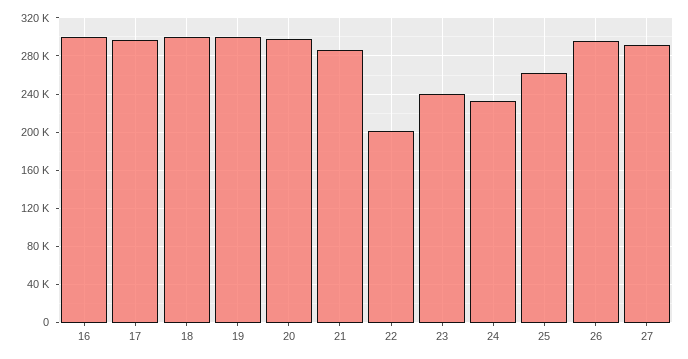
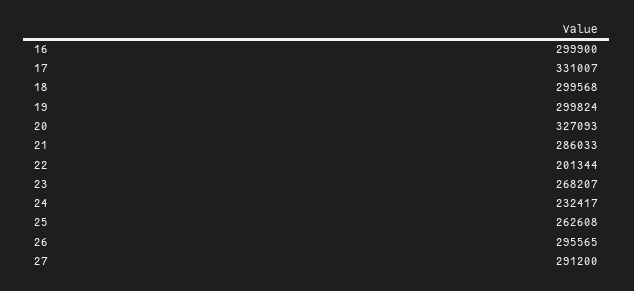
  {
    "16": 299900,
-   "17": 300000,
+   "17": 331007,
    "18": 299568,
    "19": 299824,
-   "20": 300000,
+   "20": 327093,
    "21": 286033,
    "22": 201344,
-   "23": 240000,
+   "23": 268207,
    "24": 232417,
    "25": 262608,
    "26": 295565,
    "27": 291200
  }

